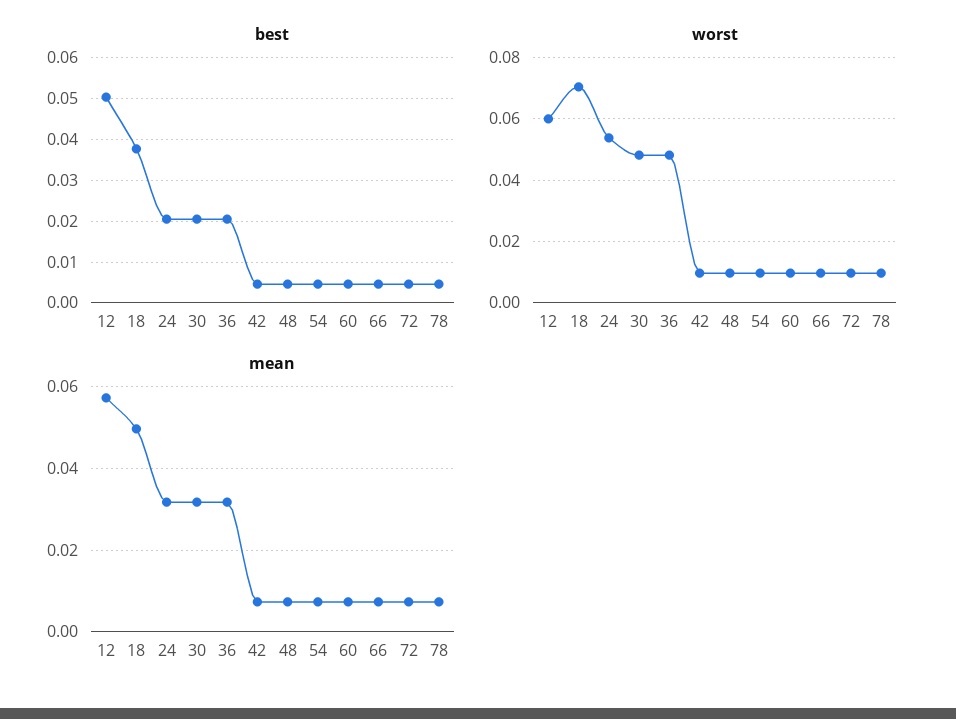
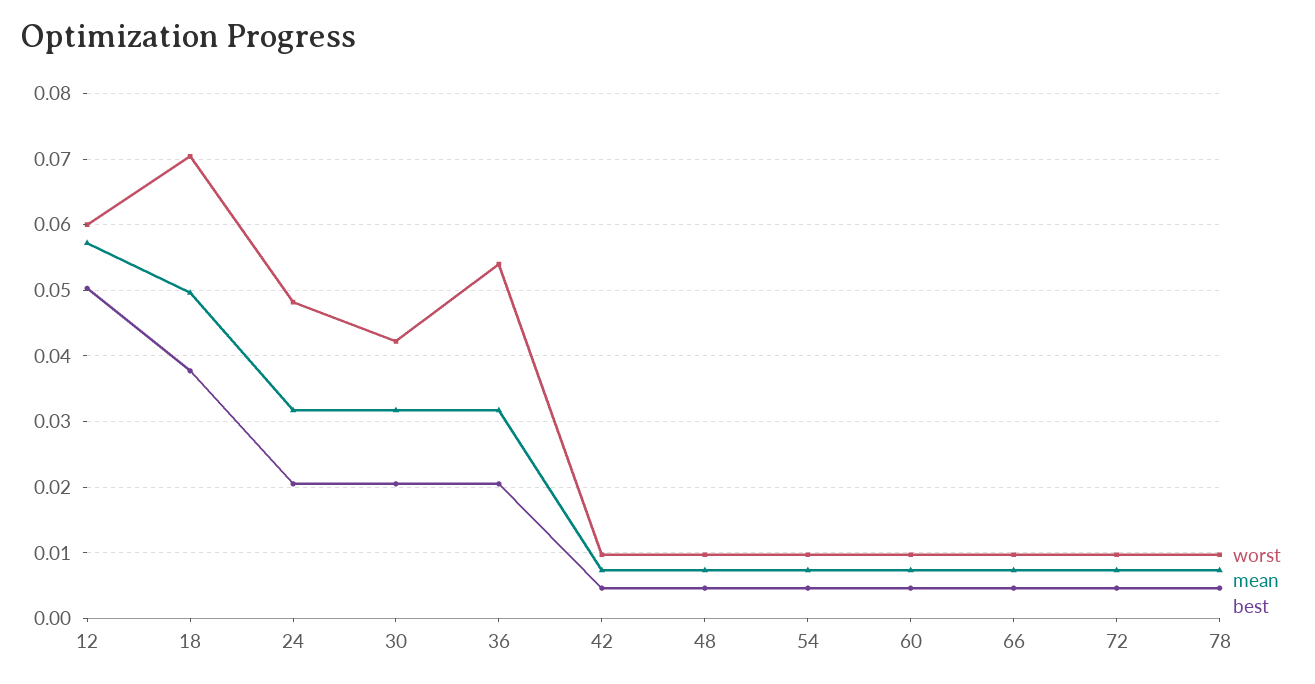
  {
    "best": {
      "12": 0.05,
      "18": 0.038,
      "24": 0.021,
      "30": 0.021,
      "36": 0.021,
      "42": 0.005,
      "48": 0.005,
      "54": 0.005,
      "60": 0.005,
      "66": 0.005,
      "72": 0.005,
      "78": 0.005
    },
    "worst": {
      "12": 0.06,
      "18": 0.07,
-     "24": 0.054,
+     "24": 0.048,
-     "30": 0.048,
+     "30": 0.042,
-     "36": 0.048,
+     "36": 0.054,
      "42": 0.01,
      "48": 0.01,
      "54": 0.01,
      "60": 0.01,
      "66": 0.01,
      "72": 0.01,
      "78": 0.01
    },
    "mean": {
      "12": 0.057,
      "18": 0.05,
      "24": 0.032,
      "30": 0.032,
      "36": 0.032,
      "42": 0.007,
      "48": 0.007,
      "54": 0.007,
      "60": 0.007,
      "66": 0.007,
      "72": 0.007,
      "78": 0.007
    }
  }

